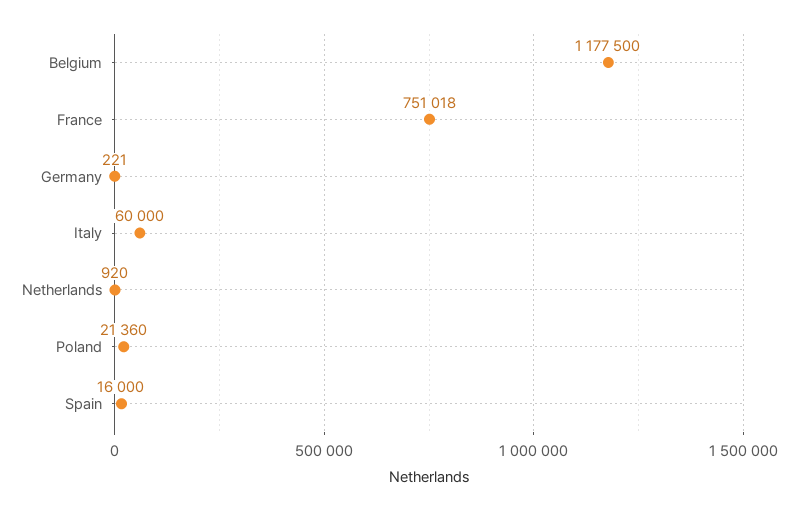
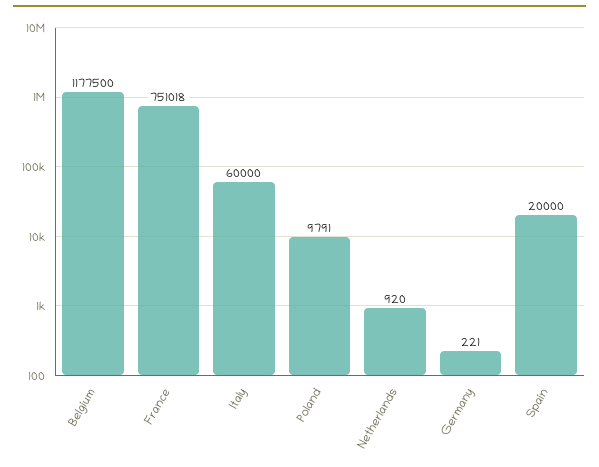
  {
    "Belgium": 1177500,
    "France": 751018,
    "Germany": 221,
    "Italy": 60000,
    "Netherlands": 920,
-   "Poland": 21360,
+   "Poland": 9791,
-   "Spain": 16000
+   "Spain": 20000
  }

